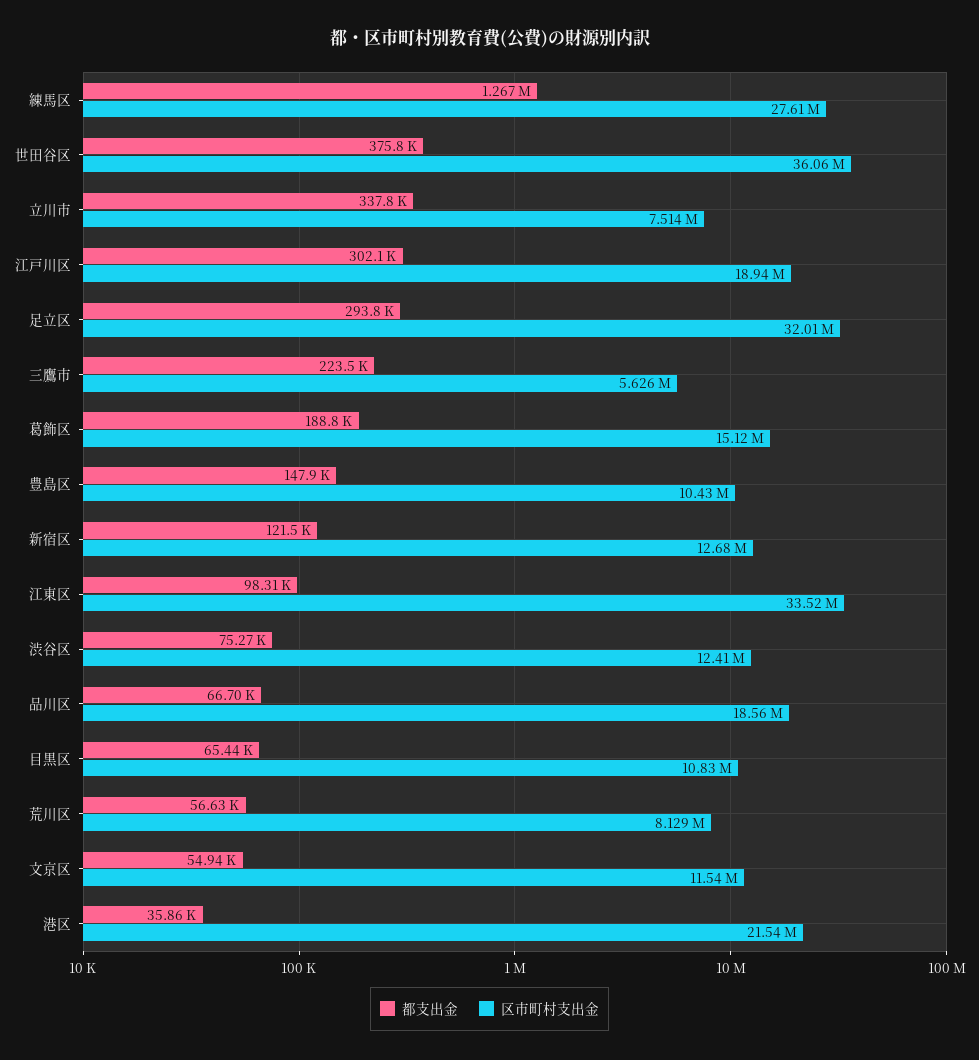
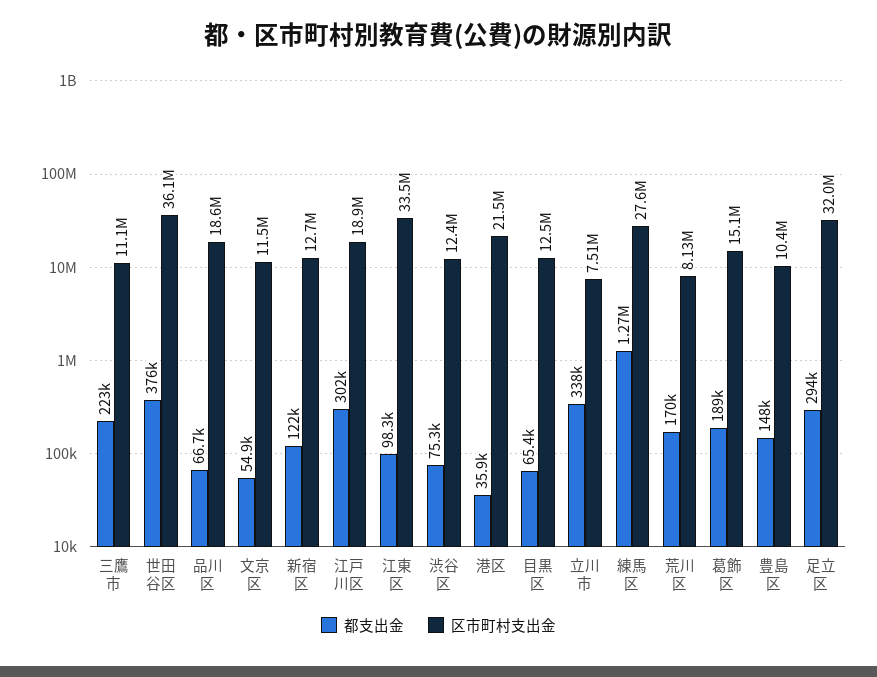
  {
    "都支出金": {
      "練馬区": 1267000,
      "世田谷区": 375800,
      "立川市": 337800,
      "江戸川区": 302100,
      "足立区": 293800,
      "三鷹市": 223500,
      "葛飾区": 188800,
      "豊島区": 147900,
      "新宿区": 121500,
      "江東区": 98310,
      "渋谷区": 75270,
      "品川区": 66700,
      "目黒区": 65440,
-     "荒川区": 56630,
+     "荒川区": 170000,
      "文京区": 54940,
      "港区": 35860
    },
    "区市町村支出金": {
      "練馬区": 27610000,
      "世田谷区": 36060000,
      "立川市": 7514000,
      "江戸川区": 18940000,
      "足立区": 32010000,
-     "三鷹市": 5626000,
+     "三鷹市": 11100000,
      "葛飾区": 15120000,
      "豊島区": 10430000,
      "新宿区": 12680000,
      "江東区": 33520000,
      "渋谷区": 12410000,
      "品川区": 18560000,
-     "目黒区": 10830000,
+     "目黒区": 12500000,
      "荒川区": 8129000,
      "文京区": 11540000,
      "港区": 21540000
    }
  }

